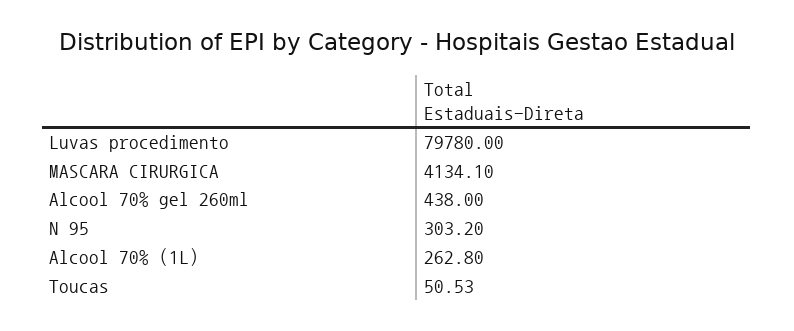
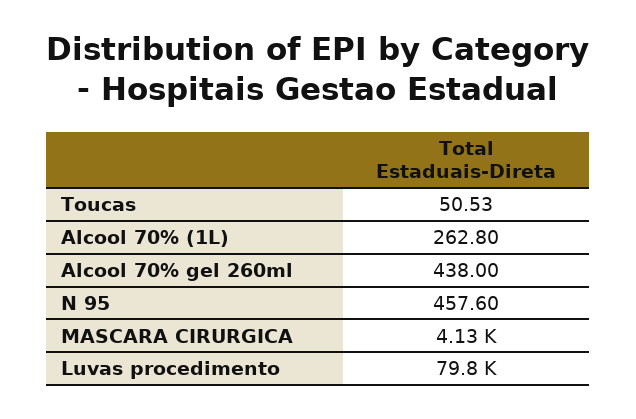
  {
    "Luvas procedimento": 79780,
    "MASCARA CIRURGICA": 4134.1,
    "Alcool 70% gel 260ml": 438,
-   "N 95": 303.2,
+   "N 95": 457.6,
    "Alcool 70% (1L)": 262.8,
    "Toucas": 50.53
  }

